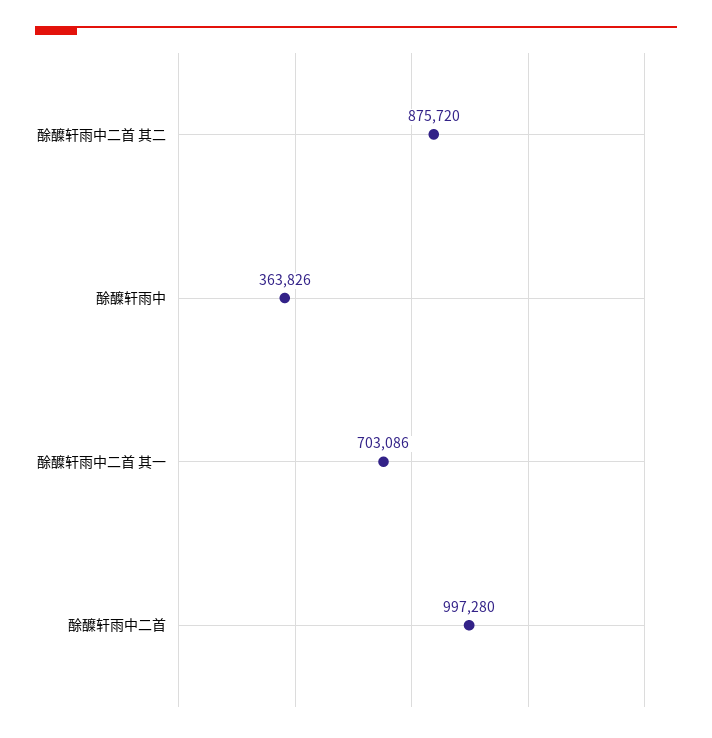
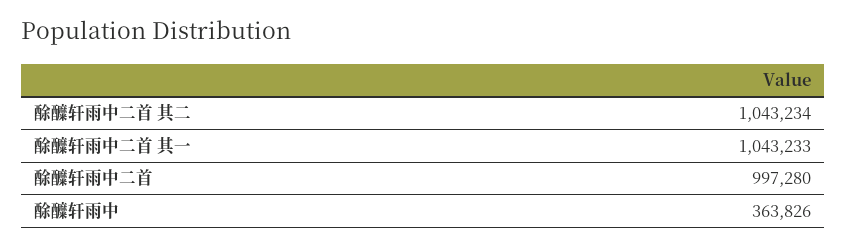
  {
-   "酴醾轩雨中二首 其二": 875720,
+   "酴醾轩雨中二首 其二": 1043234,
    "酴醾轩雨中": 363826,
-   "酴醾轩雨中二首 其一": 703086,
+   "酴醾轩雨中二首 其一": 1043233,
    "酴醾轩雨中二首": 997280
  }

